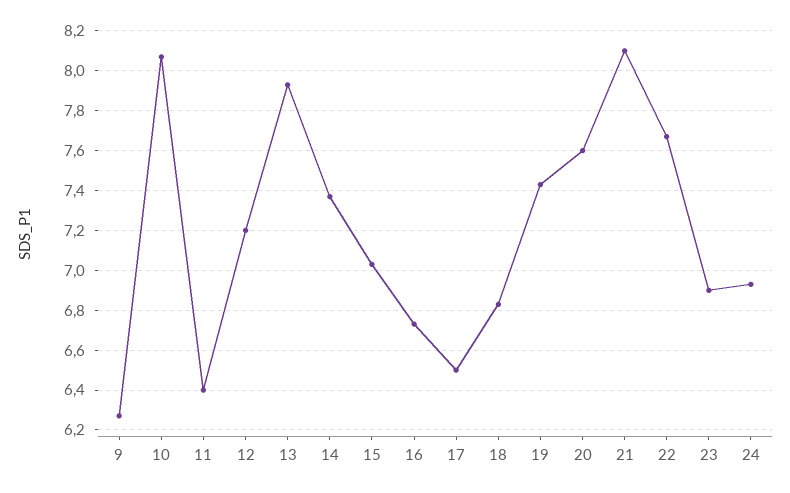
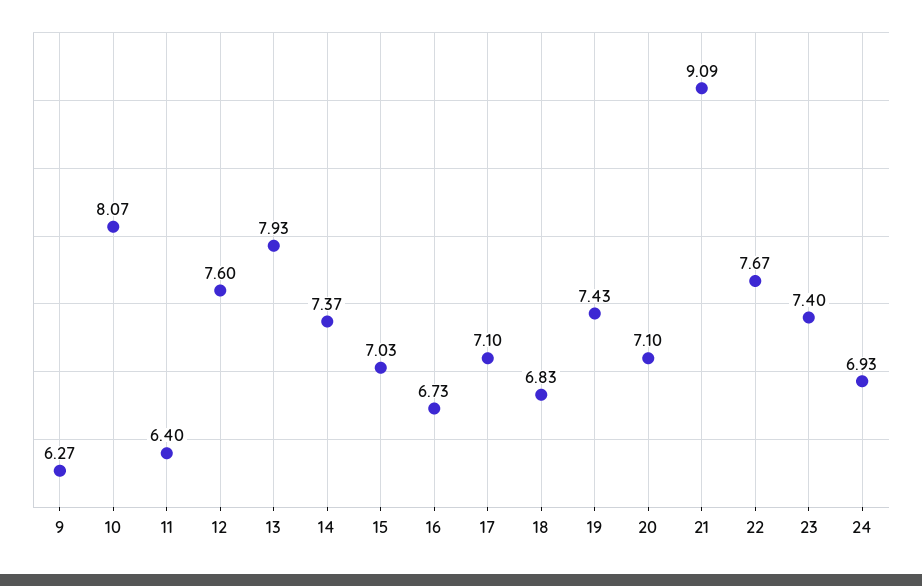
  {
    "9": 6.27,
    "10": 8.07,
    "11": 6.4,
-   "12": 7.2,
+   "12": 7.6,
    "13": 7.93,
    "14": 7.37,
    "15": 7.03,
    "16": 6.73,
-   "17": 6.5,
+   "17": 7.1,
    "18": 6.83,
    "19": 7.43,
-   "20": 7.6,
+   "20": 7.1,
-   "21": 8.1,
+   "21": 9.09,
    "22": 7.67,
-   "23": 6.9,
+   "23": 7.4,
    "24": 6.93
  }

